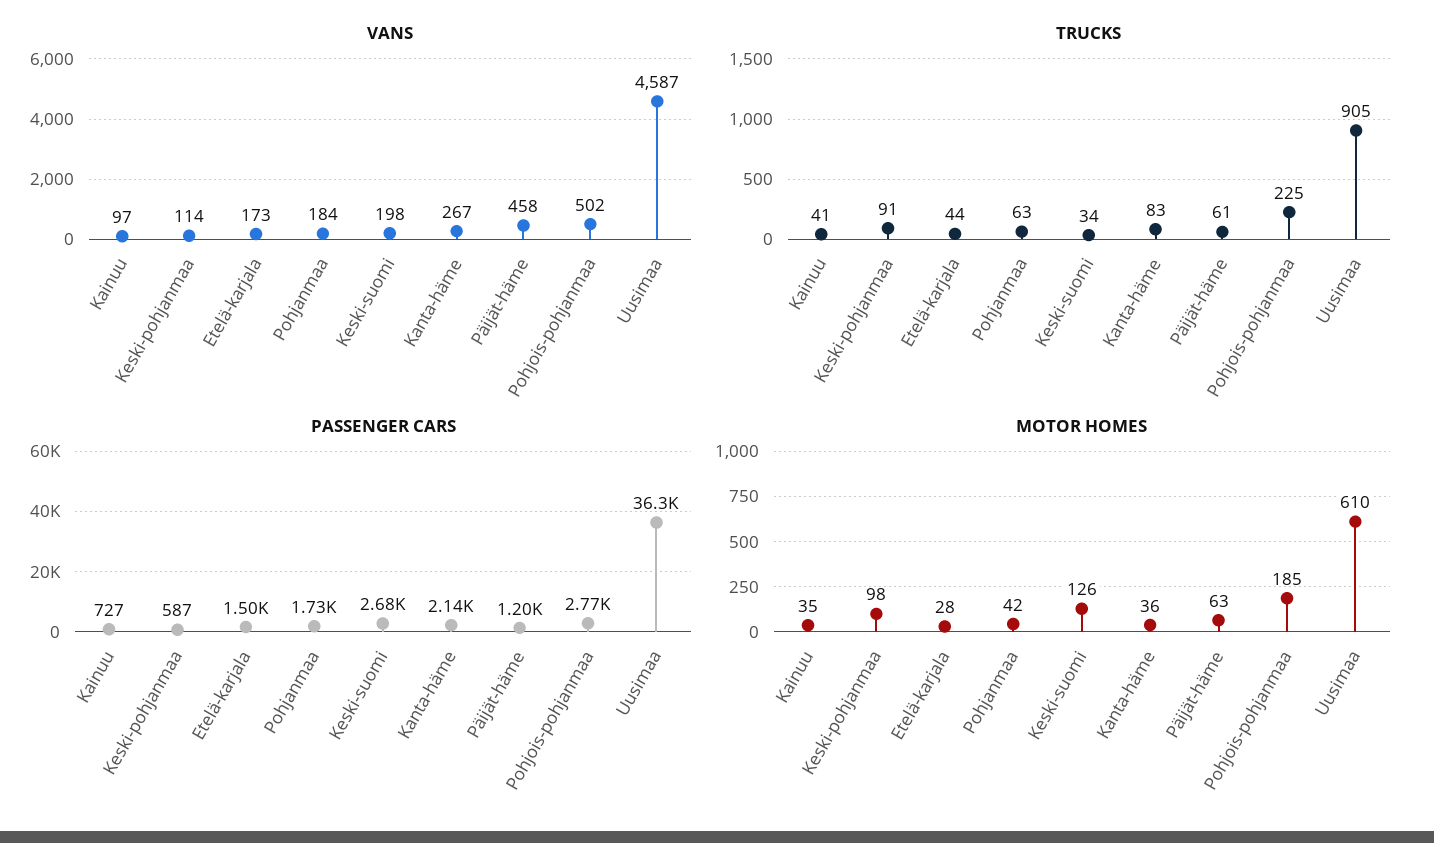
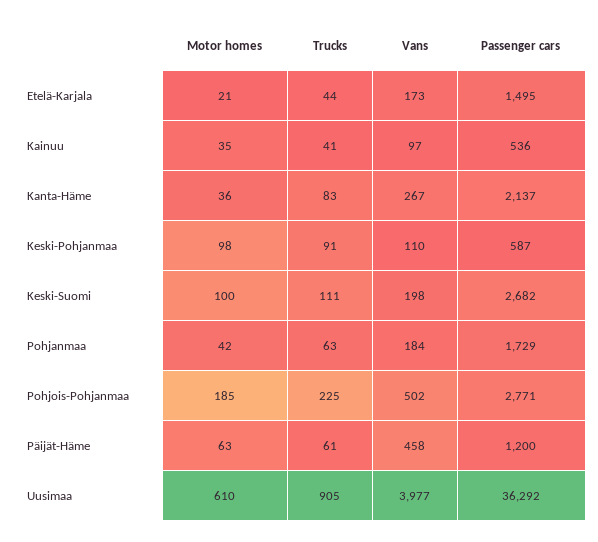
  {
    "VANS": {
      "Kainuu": 97,
-     "Keski-pohjanmaa": 114,
+     "Keski-pohjanmaa": 110,
      "Etelä-karjala": 173,
      "Pohjanmaa": 184,
      "Keski-suomi": 198,
      "Kanta-häme": 267,
      "Päijät-häme": 458,
      "Pohjois-pohjanmaa": 502,
-     "Uusimaa": 4587
+     "Uusimaa": 3977
    },
    "TRUCKS": {
      "Kainuu": 41,
      "Keski-pohjanmaa": 91,
      "Etelä-karjala": 44,
      "Pohjanmaa": 63,
-     "Keski-suomi": 34,
+     "Keski-suomi": 111,
      "Kanta-häme": 83,
      "Päijät-häme": 61,
      "Pohjois-pohjanmaa": 225,
      "Uusimaa": 905
    },
    "PASSENGER CARS": {
-     "Kainuu": 727,
+     "Kainuu": 536,
      "Keski-pohjanmaa": 587,
      "Etelä-karjala": 1495,
      "Pohjanmaa": 1729,
      "Keski-suomi": 2682,
      "Kanta-häme": 2137,
      "Päijät-häme": 1200,
      "Pohjois-pohjanmaa": 2771,
      "Uusimaa": 36292
    },
    "MOTOR HOMES": {
      "Kainuu": 35,
      "Keski-pohjanmaa": 98,
-     "Etelä-karjala": 28,
+     "Etelä-karjala": 21,
      "Pohjanmaa": 42,
-     "Keski-suomi": 126,
+     "Keski-suomi": 100,
      "Kanta-häme": 36,
      "Päijät-häme": 63,
      "Pohjois-pohjanmaa": 185,
      "Uusimaa": 610
    }
  }

